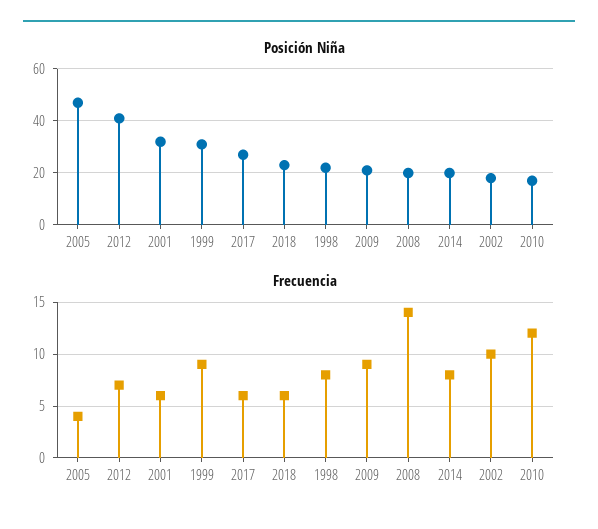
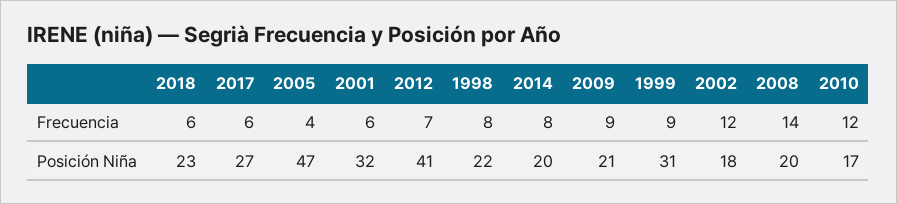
  {
    "Posición Niña": {
      "2005": 47,
      "2012": 41,
      "2001": 32,
      "1999": 31,
      "2017": 27,
      "2018": 23,
      "1998": 22,
      "2009": 21,
      "2008": 20,
      "2014": 20,
      "2002": 18,
      "2010": 17
    },
    "Frecuencia": {
      "2005": 4,
      "2012": 7,
      "2001": 6,
      "1999": 9,
      "2017": 6,
      "2018": 6,
      "1998": 8,
      "2009": 9,
      "2008": 14,
      "2014": 8,
-     "2002": 10,
+     "2002": 12,
      "2010": 12
    }
  }

